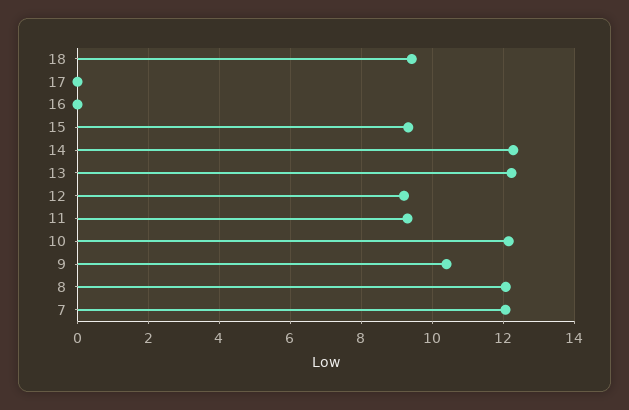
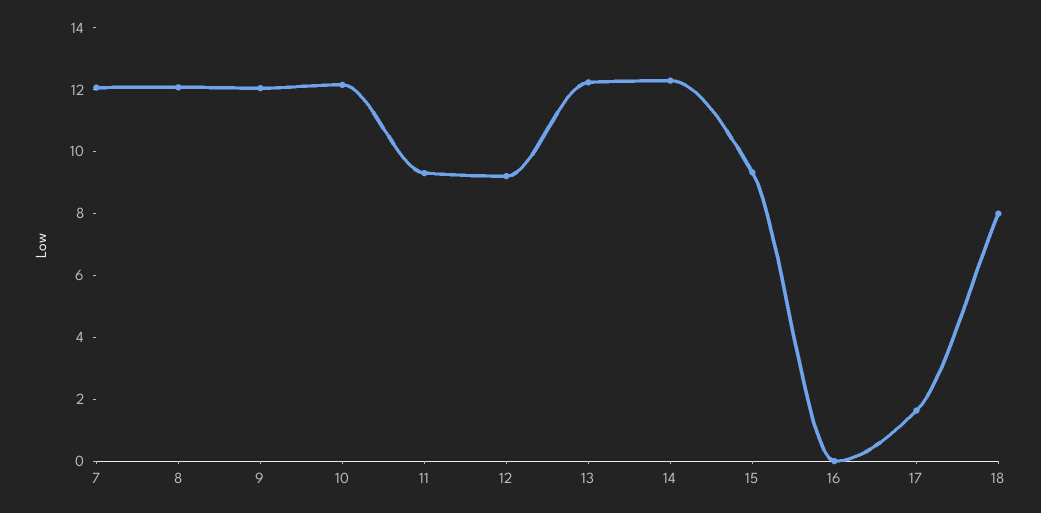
  {
-   "18": 9.4,
+   "18": 8,
-   "17": 0,
+   "17": 1.5,
    "16": 0,
    "15": 9.4,
    "14": 12.2,
    "13": 12.2,
    "12": 9.2,
    "11": 9.4,
    "10": 12.2,
-   "9": 10.4,
+   "9": 12,
    "8": 12,
    "7": 12
  }

